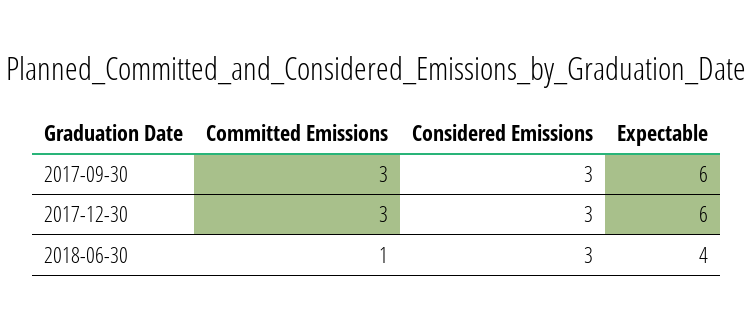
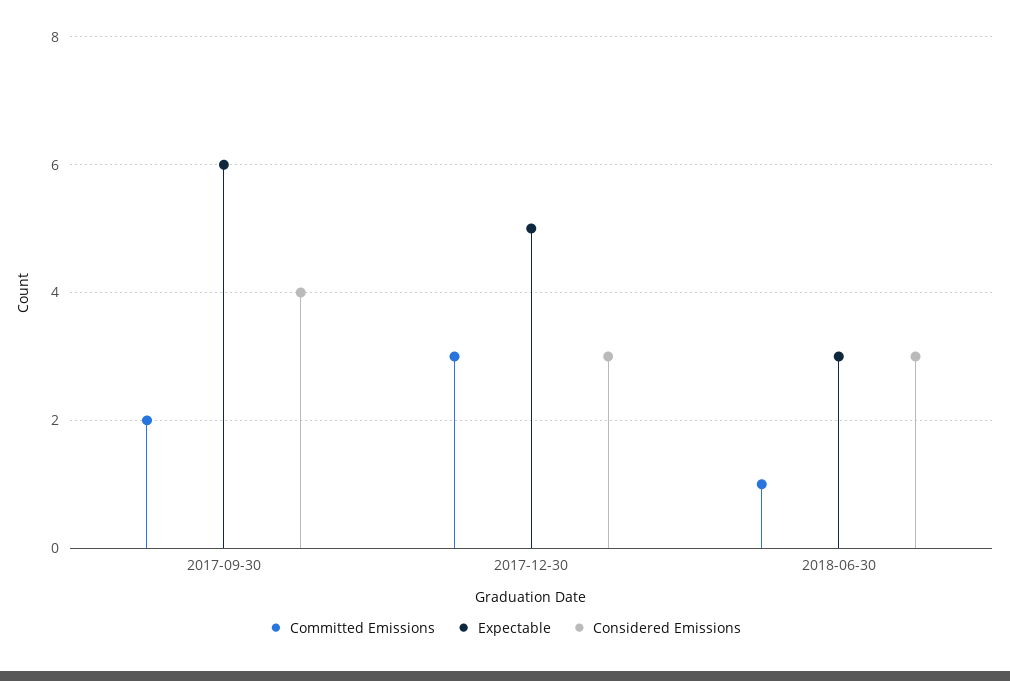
  {
    "Committed Emissions": {
-     "2017-09-30": 3,
+     "2017-09-30": 2,
      "2017-12-30": 3,
      "2018-06-30": 1
    },
    "Considered Emissions": {
-     "2017-09-30": 3,
+     "2017-09-30": 4,
      "2017-12-30": 3,
      "2018-06-30": 3
    },
    "Expectable": {
      "2017-09-30": 6,
-     "2017-12-30": 6,
+     "2017-12-30": 5,
-     "2018-06-30": 4
+     "2018-06-30": 3
    }
  }

